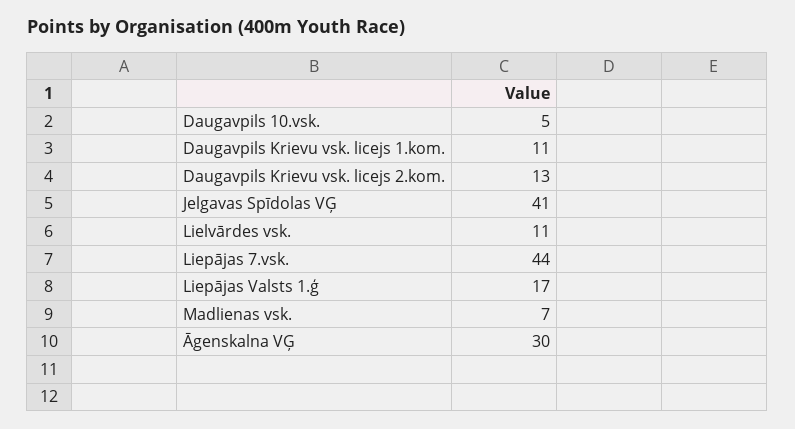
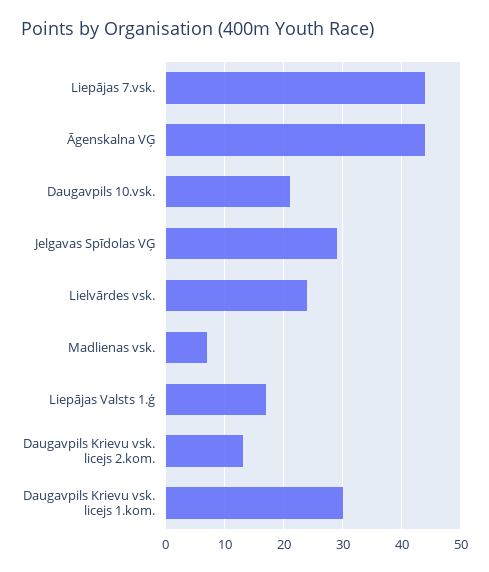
  {
-   "Daugavpils 10.vsk.": 5,
+   "Daugavpils 10.vsk.": 20,
-   "Daugavpils Krievu vsk. licejs 1.kom.": 11,
+   "Daugavpils Krievu vsk. licejs 1.kom.": 30,
    "Daugavpils Krievu vsk. licejs 2.kom.": 13,
-   "Jelgavas Spīdolas VĢ": 41,
+   "Jelgavas Spīdolas VĢ": 30,
-   "Lielvārdes vsk.": 11,
+   "Lielvārdes vsk.": 25,
    "Liepājas 7.vsk.": 44,
    "Liepājas Valsts 1.ģ": 17,
    "Madlienas vsk.": 7,
-   "Āgenskalna VĢ": 30
+   "Āgenskalna VĢ": 45
  }

